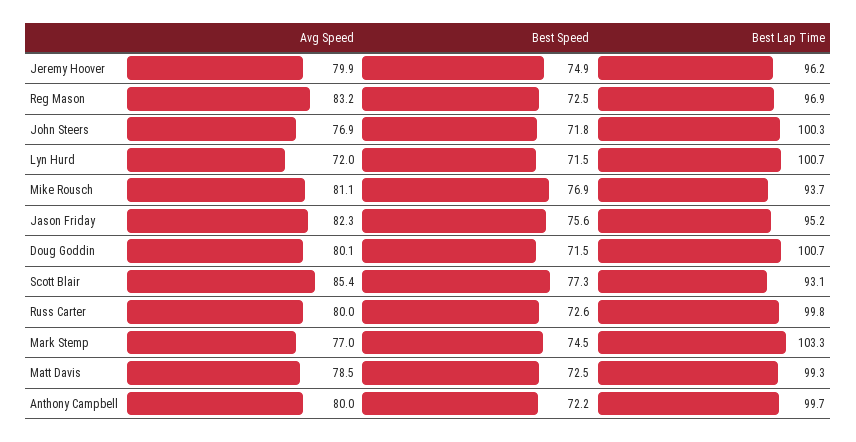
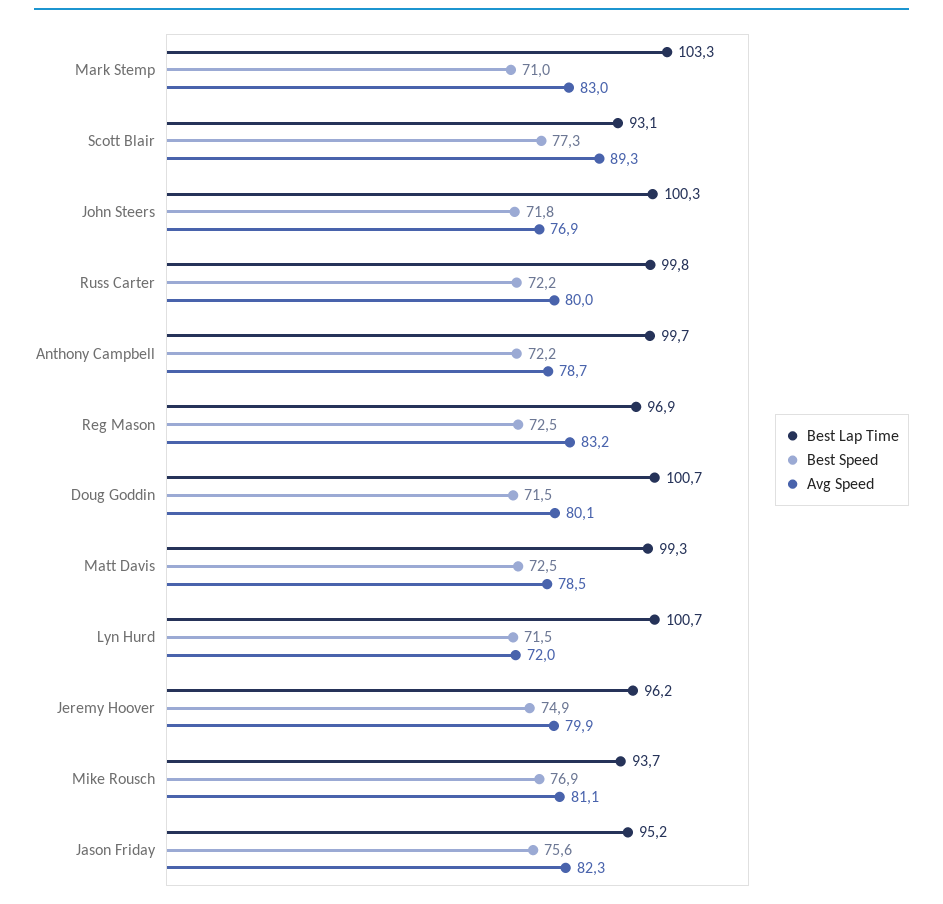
  {
    "Avg Speed": {
      "Jeremy Hoover": 79.9,
      "Reg Mason": 83.2,
      "John Steers": 76.9,
      "Lyn Hurd": 72,
      "Mike Rousch": 81.1,
      "Jason Friday": 82.3,
      "Doug Goddin": 80.1,
-     "Scott Blair": 85.4,
+     "Scott Blair": 89.3,
      "Russ Carter": 80,
-     "Mark Stemp": 77,
+     "Mark Stemp": 83,
      "Matt Davis": 78.5,
-     "Anthony Campbell": 80
+     "Anthony Campbell": 78.7
    },
    "Best Speed": {
      "Jeremy Hoover": 74.9,
      "Reg Mason": 72.5,
      "John Steers": 71.8,
      "Lyn Hurd": 71.5,
      "Mike Rousch": 76.9,
      "Jason Friday": 75.6,
      "Doug Goddin": 71.5,
      "Scott Blair": 77.3,
-     "Russ Carter": 72.6,
+     "Russ Carter": 72.2,
-     "Mark Stemp": 74.5,
+     "Mark Stemp": 71,
      "Matt Davis": 72.5,
      "Anthony Campbell": 72.2
    },
    "Best Lap Time": {
      "Jeremy Hoover": 96.2,
      "Reg Mason": 96.9,
      "John Steers": 100.3,
      "Lyn Hurd": 100.7,
      "Mike Rousch": 93.7,
      "Jason Friday": 95.2,
      "Doug Goddin": 100.7,
      "Scott Blair": 93.1,
      "Russ Carter": 99.8,
      "Mark Stemp": 103.3,
      "Matt Davis": 99.3,
      "Anthony Campbell": 99.7
    }
  }

